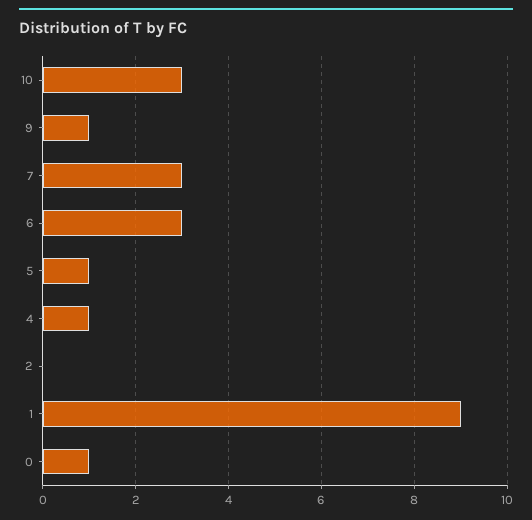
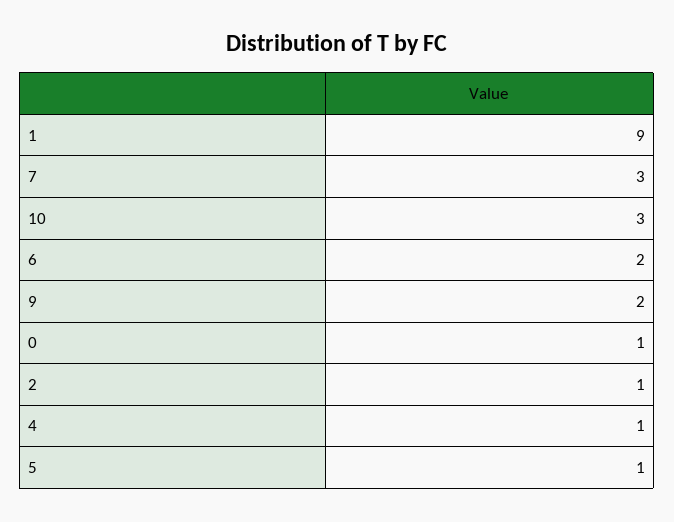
  {
    "10": 3,
-   "9": 1,
+   "9": 2,
    "7": 3,
-   "6": 3,
+   "6": 2,
    "5": 1,
    "4": 1,
-   "2": 0,
+   "2": 1,
    "1": 9,
    "0": 1
  }

